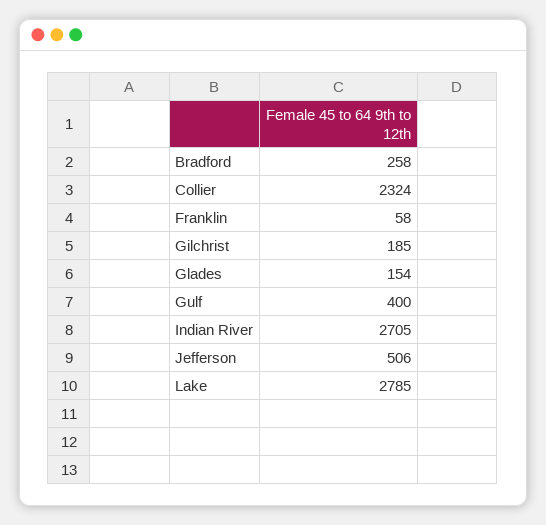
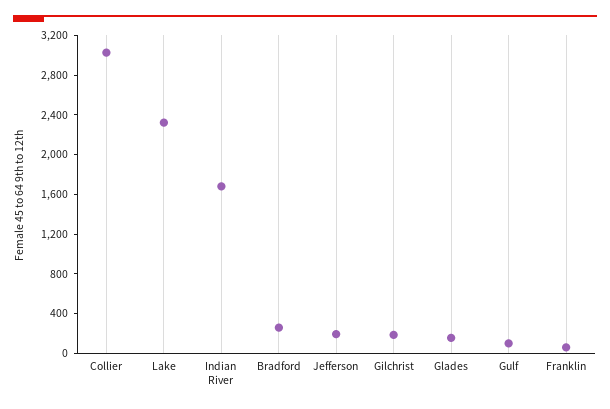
  {
    "Bradford": 258,
-   "Collier": 2324,
+   "Collier": 3000,
    "Franklin": 58,
    "Gilchrist": 185,
    "Glades": 154,
-   "Gulf": 400,
+   "Gulf": 100,
-   "Indian River": 2705,
+   "Indian River": 1700,
-   "Jefferson": 506,
+   "Jefferson": 200,
-   "Lake": 2785
+   "Lake": 2300
  }

